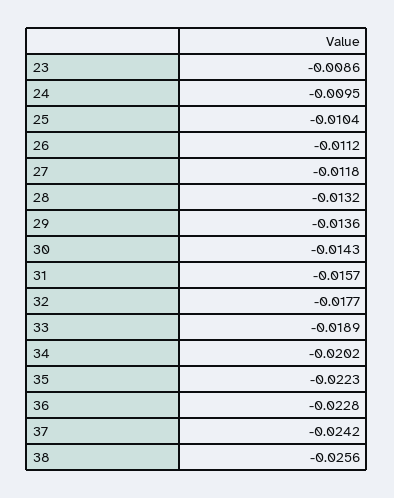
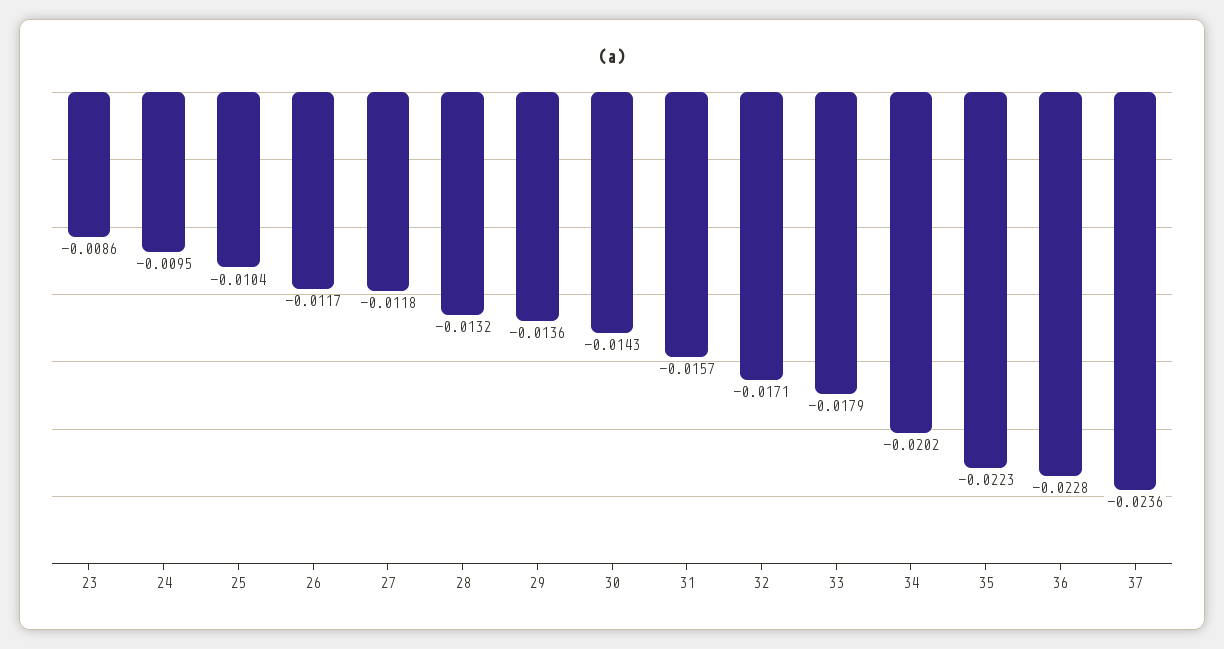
  {
    "23": -0.0086,
    "24": -0.0095,
    "25": -0.0104,
-   "26": -0.0112,
+   "26": -0.0117,
    "27": -0.0118,
    "28": -0.0132,
    "29": -0.0136,
    "30": -0.0143,
    "31": -0.0157,
-   "32": -0.0177,
+   "32": -0.0171,
-   "33": -0.0189,
+   "33": -0.0179,
    "34": -0.0202,
    "35": -0.0223,
    "36": -0.0228,
-   "37": -0.0242,
+   "37": -0.0236
-   "38": -0.0256
  }

